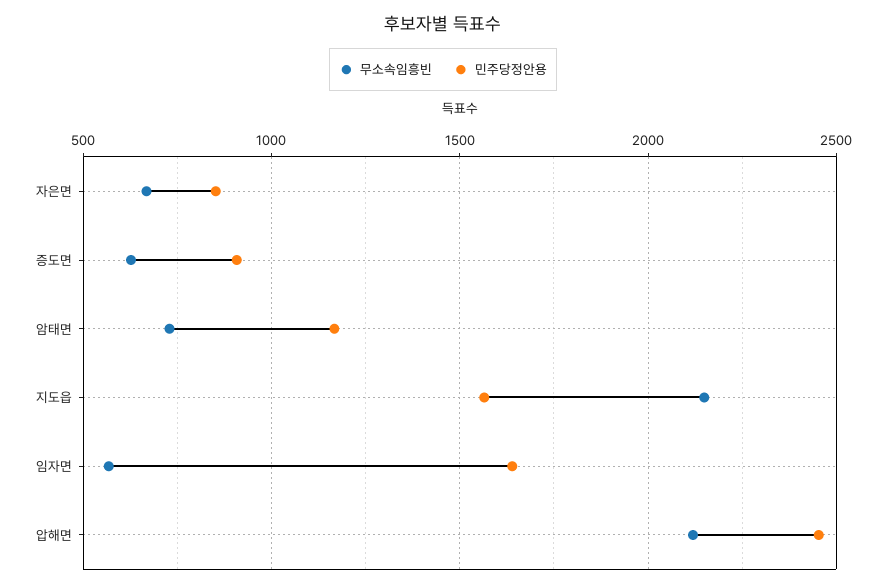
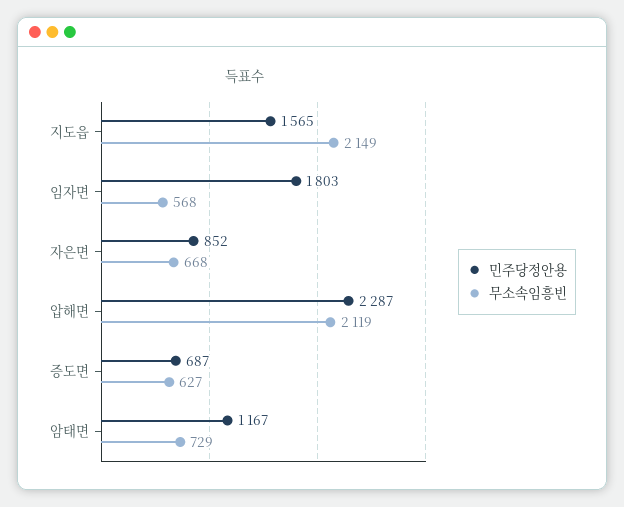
  {
    "무소속임흥빈": {
      "자은면": 668,
      "증도면": 627,
      "암태면": 729,
      "지도읍": 2149,
      "임자면": 568,
      "압해면": 2119
    },
    "민주당정안용": {
      "자은면": 852,
-     "증도면": 900,
+     "증도면": 687,
      "암태면": 1167,
      "지도읍": 1565,
-     "임자면": 1650,
+     "임자면": 1803,
-     "압해면": 2450
+     "압해면": 2287
    }
  }

